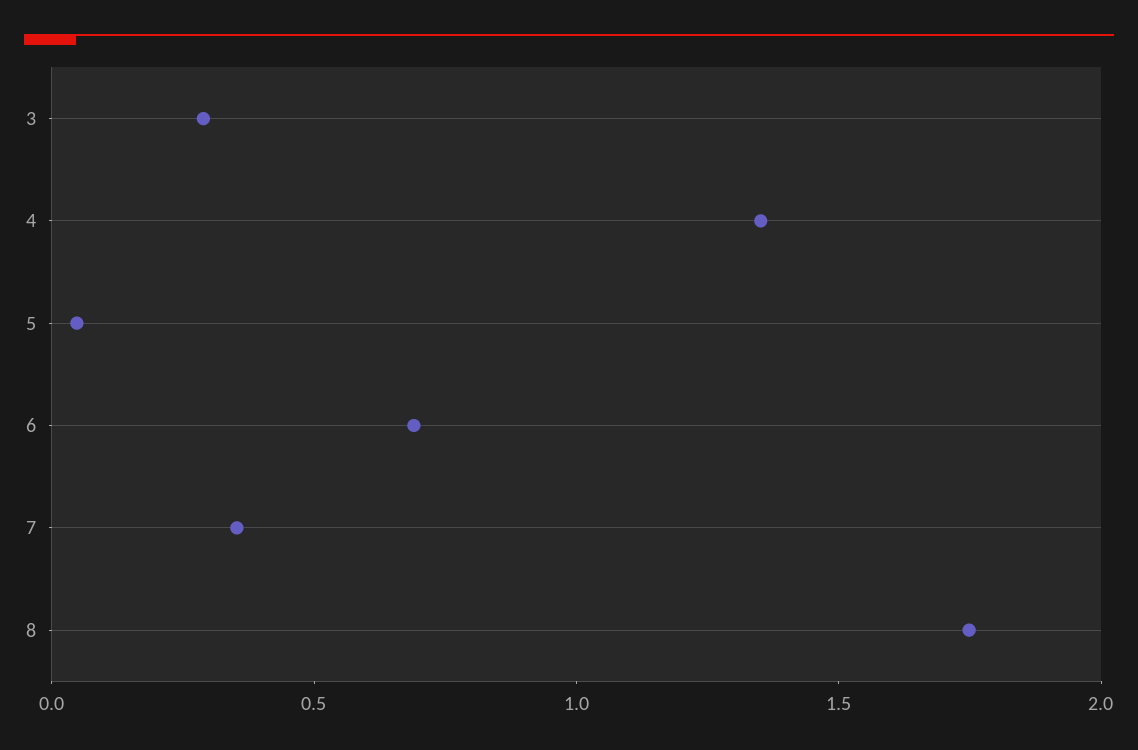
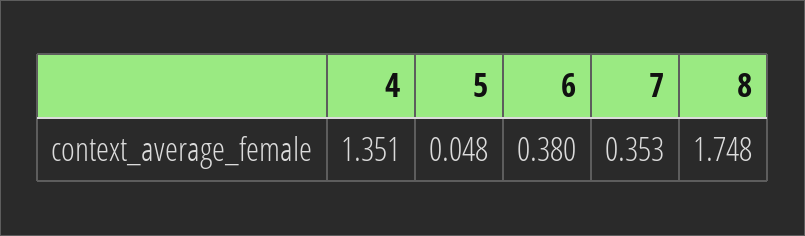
  {
-   "3": 0.3,
    "4": 1.351,
    "5": 0.048,
-   "6": 0.7,
+   "6": 0.38,
    "7": 0.353,
    "8": 1.748
  }

